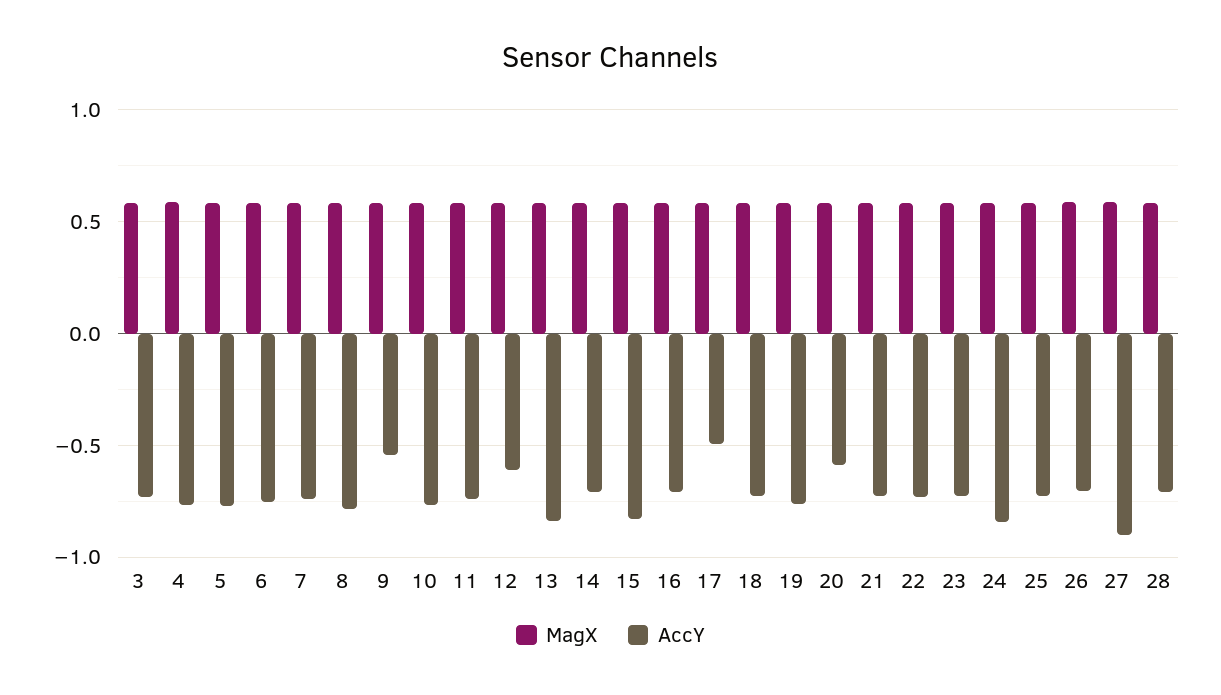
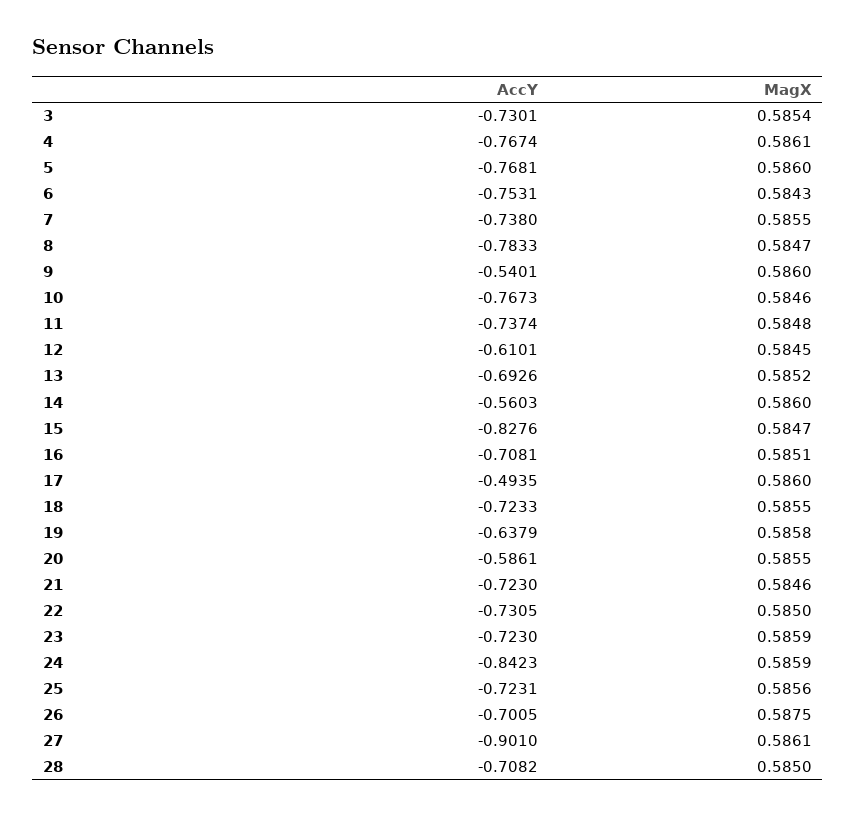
  {
    "MagX": {
      "3": 0.5854,
      "4": 0.5861,
      "5": 0.586,
      "6": 0.5843,
      "7": 0.5855,
      "8": 0.5847,
      "9": 0.586,
      "10": 0.5846,
      "11": 0.5848,
      "12": 0.5845,
      "13": 0.5852,
      "14": 0.586,
      "15": 0.5847,
      "16": 0.5851,
      "17": 0.586,
      "18": 0.5855,
      "19": 0.5858,
      "20": 0.5855,
      "21": 0.5846,
      "22": 0.585,
      "23": 0.5859,
      "24": 0.5859,
      "25": 0.5856,
      "26": 0.5875,
      "27": 0.5861,
      "28": 0.585
    },
    "AccY": {
      "3": -0.7301,
      "4": -0.7674,
      "5": -0.7681,
      "6": -0.7531,
      "7": -0.738,
      "8": -0.7833,
      "9": -0.5401,
      "10": -0.7673,
      "11": -0.7374,
      "12": -0.6101,
-     "13": -0.85,
+     "13": -0.6926,
-     "14": -0.7,
+     "14": -0.5603,
      "15": -0.8276,
      "16": -0.7081,
      "17": -0.4935,
      "18": -0.7233,
-     "19": -0.75,
+     "19": -0.6379,
      "20": -0.5861,
      "21": -0.723,
      "22": -0.7305,
      "23": -0.723,
      "24": -0.8423,
      "25": -0.7231,
      "26": -0.7005,
      "27": -0.901,
      "28": -0.7082
    }
  }

